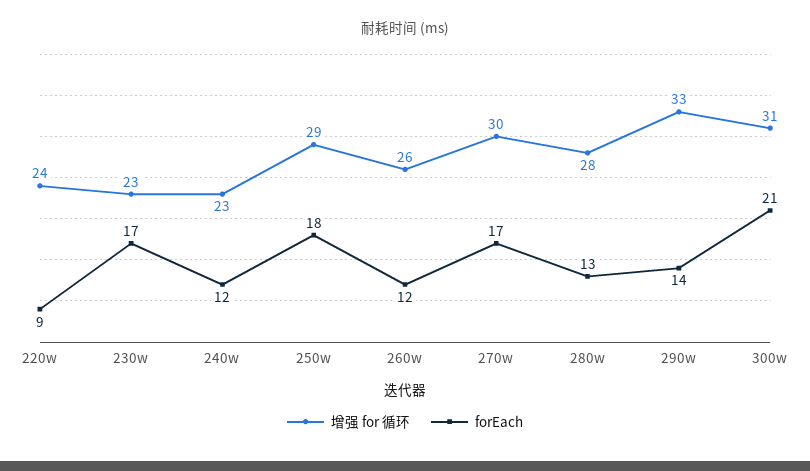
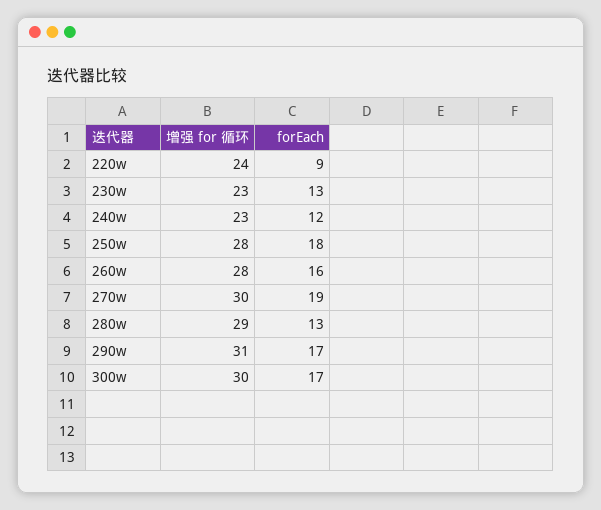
  {
    "增强 for 循环": {
      "220w": 24,
      "230w": 23,
      "240w": 23,
-     "250w": 29,
+     "250w": 28,
-     "260w": 26,
+     "260w": 28,
      "270w": 30,
-     "280w": 28,
+     "280w": 29,
-     "290w": 33,
+     "290w": 31,
-     "300w": 31
+     "300w": 30
    },
    "forEach": {
      "220w": 9,
-     "230w": 17,
+     "230w": 13,
      "240w": 12,
      "250w": 18,
-     "260w": 12,
+     "260w": 16,
-     "270w": 17,
+     "270w": 19,
      "280w": 13,
-     "290w": 14,
+     "290w": 17,
-     "300w": 21
+     "300w": 17
    }
  }

